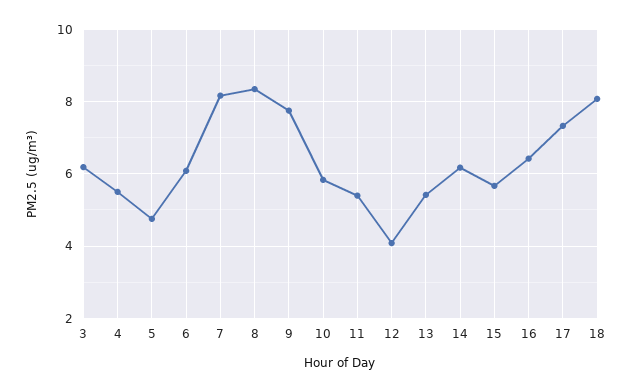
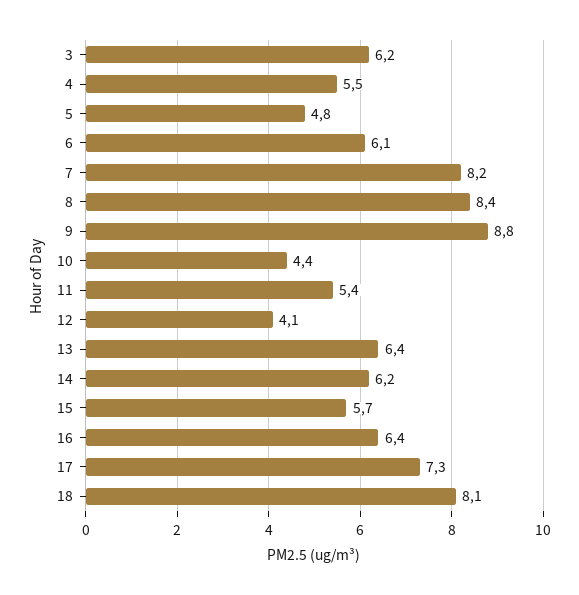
  {
    "3": 6.2,
    "4": 5.5,
    "5": 4.8,
    "6": 6.1,
    "7": 8.2,
    "8": 8.4,
-   "9": 7.8,
+   "9": 8.8,
-   "10": 5.8,
+   "10": 4.4,
    "11": 5.4,
    "12": 4.1,
-   "13": 5.4,
+   "13": 6.4,
    "14": 6.2,
    "15": 5.7,
    "16": 6.4,
    "17": 7.3,
    "18": 8.1
  }

